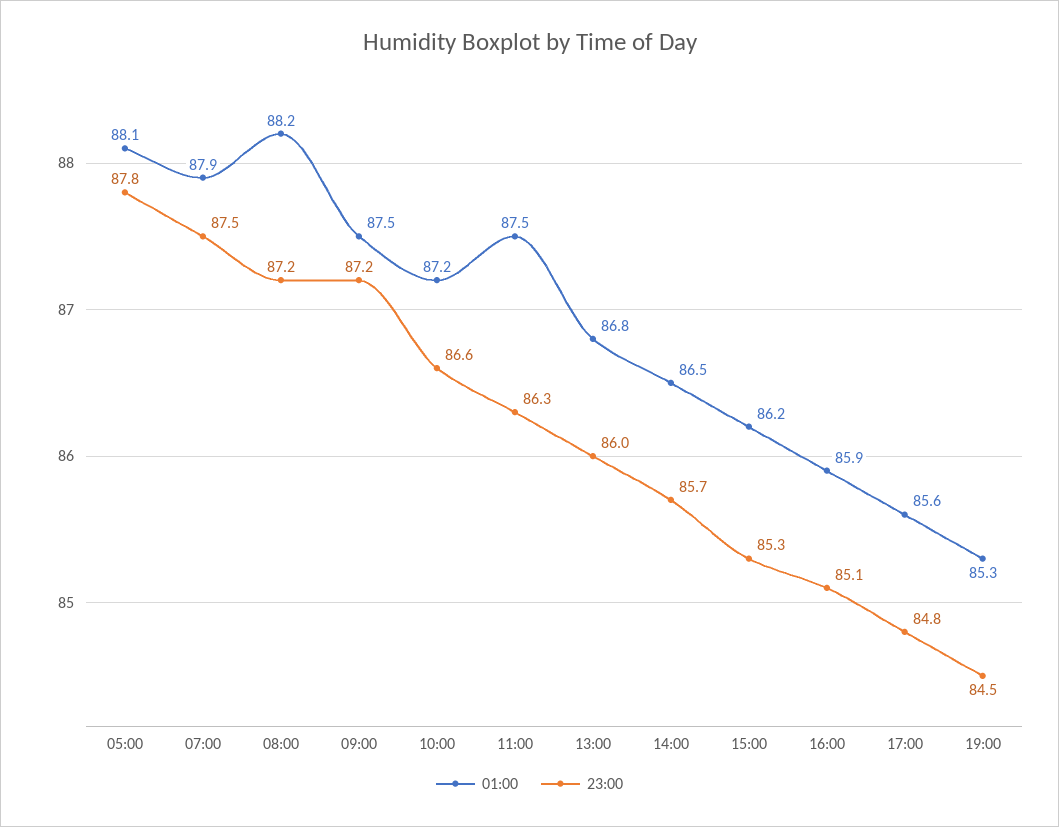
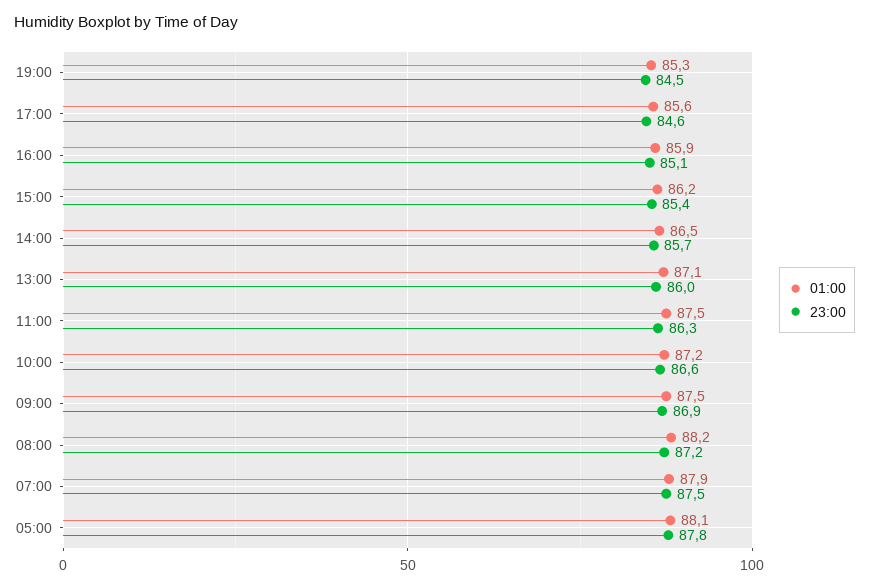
  {
    "01:00": {
      "05:00": 88.1,
      "07:00": 87.9,
      "08:00": 88.2,
      "09:00": 87.5,
      "10:00": 87.2,
      "11:00": 87.5,
-     "13:00": 86.8,
+     "13:00": 87.1,
      "14:00": 86.5,
      "15:00": 86.2,
      "16:00": 85.9,
      "17:00": 85.6,
      "19:00": 85.3
    },
    "23:00": {
      "05:00": 87.8,
      "07:00": 87.5,
      "08:00": 87.2,
-     "09:00": 87.2,
+     "09:00": 86.9,
      "10:00": 86.6,
      "11:00": 86.3,
      "13:00": 86,
      "14:00": 85.7,
-     "15:00": 85.3,
+     "15:00": 85.4,
      "16:00": 85.1,
-     "17:00": 84.8,
+     "17:00": 84.6,
      "19:00": 84.5
    }
  }

